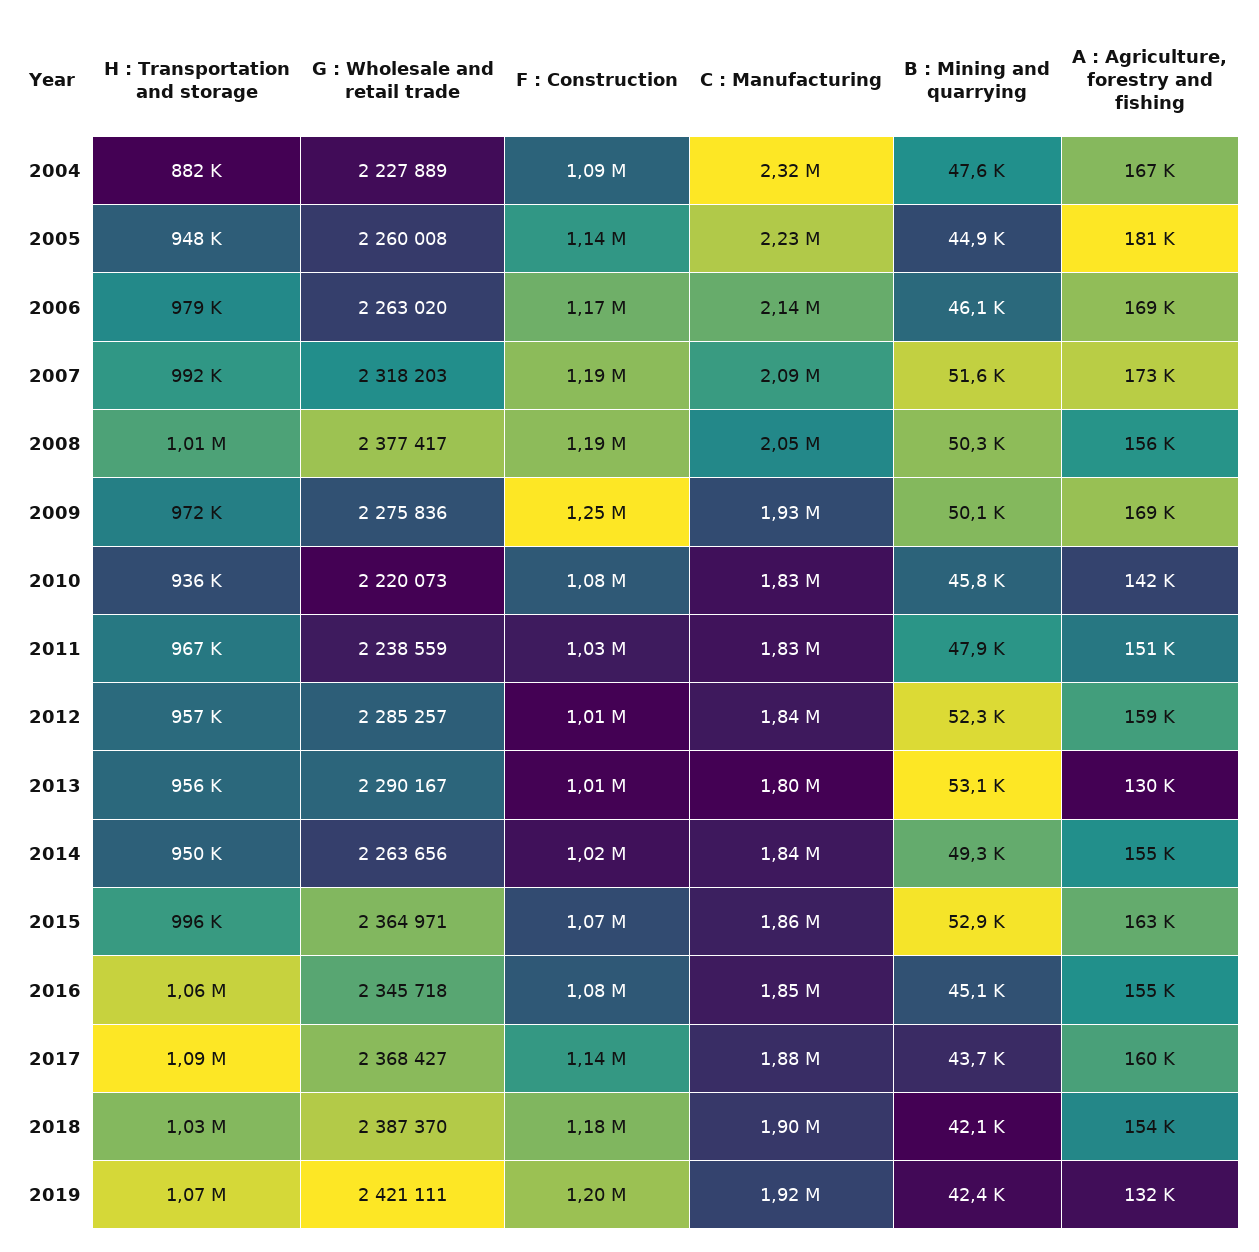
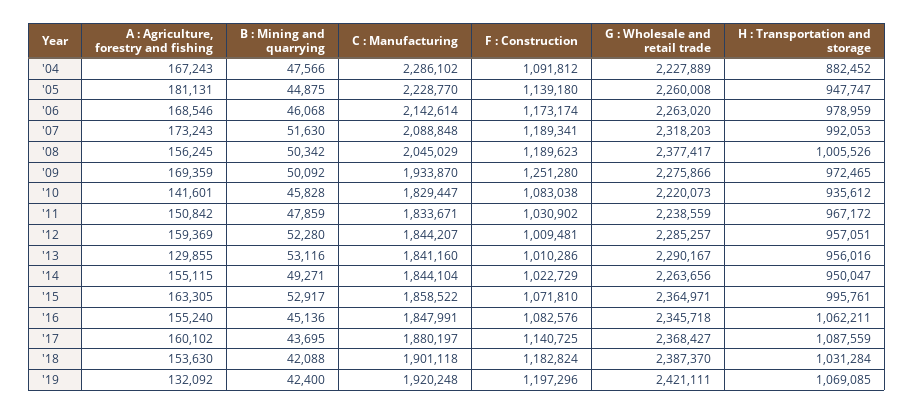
  {
    "H : Transportation and storage": {
      "2004": 882452,
      "2005": 947747,
      "2006": 978959,
      "2007": 992053,
      "2008": 1005526,
      "2009": 972465,
      "2010": 935612,
      "2011": 967172,
      "2012": 957051,
      "2013": 956016,
      "2014": 950047,
      "2015": 995761,
      "2016": 1062211,
      "2017": 1087559,
      "2018": 1031284,
      "2019": 1069085
    },
    "G : Wholesale and retail trade": {
      "2004": 2227889,
      "2005": 2260008,
      "2006": 2263020,
      "2007": 2318203,
      "2008": 2377417,
-     "2009": 2275836,
+     "2009": 2275866,
      "2010": 2220073,
      "2011": 2238559,
      "2012": 2285257,
      "2013": 2290167,
      "2014": 2263656,
      "2015": 2364971,
      "2016": 2345718,
      "2017": 2368427,
      "2018": 2387370,
      "2019": 2421111
    },
    "F : Construction": {
      "2004": 1091812,
      "2005": 1139180,
      "2006": 1173174,
      "2007": 1189341,
      "2008": 1189623,
      "2009": 1251280,
      "2010": 1083038,
      "2011": 1030902,
      "2012": 1009481,
      "2013": 1010286,
      "2014": 1022729,
      "2015": 1071810,
      "2016": 1082576,
      "2017": 1140725,
      "2018": 1182824,
      "2019": 1197296
    },
    "C : Manufacturing": {
-     "2004": 2320000,
+     "2004": 2286102,
      "2005": 2228770,
      "2006": 2142614,
      "2007": 2088848,
      "2008": 2045029,
      "2009": 1933870,
      "2010": 1829447,
      "2011": 1833671,
      "2012": 1844207,
-     "2013": 1800000,
+     "2013": 1841160,
      "2014": 1844104,
      "2015": 1858522,
      "2016": 1847991,
      "2017": 1880197,
      "2018": 1901118,
      "2019": 1920248
    },
    "B : Mining and quarrying": {
      "2004": 47566,
      "2005": 44875,
      "2006": 46068,
      "2007": 51630,
      "2008": 50342,
      "2009": 50092,
      "2010": 45828,
      "2011": 47859,
      "2012": 52280,
      "2013": 53116,
      "2014": 49271,
      "2015": 52917,
      "2016": 45136,
      "2017": 43695,
      "2018": 42088,
      "2019": 42400
    },
    "A : Agriculture, forestry and fishing": {
      "2004": 167243,
      "2005": 181131,
      "2006": 168546,
      "2007": 173243,
      "2008": 156245,
      "2009": 169359,
      "2010": 141601,
      "2011": 150842,
      "2012": 159369,
      "2013": 129855,
      "2014": 155115,
      "2015": 163305,
      "2016": 155240,
      "2017": 160102,
      "2018": 153630,
      "2019": 132092
    }
  }

